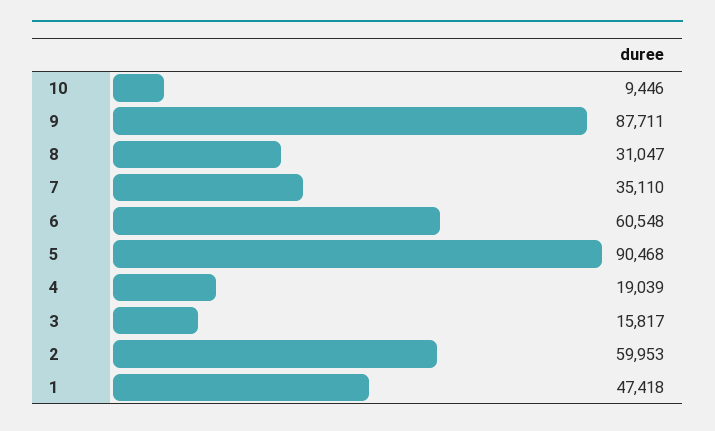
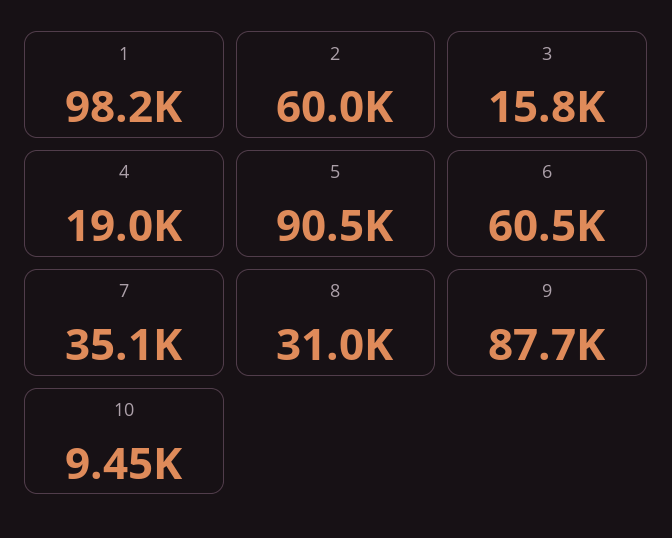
  {
    "10": 9446,
    "9": 87711,
    "8": 31047,
    "7": 35110,
    "6": 60548,
    "5": 90468,
    "4": 19039,
    "3": 15817,
    "2": 59953,
-   "1": 47418
+   "1": 98200
  }

